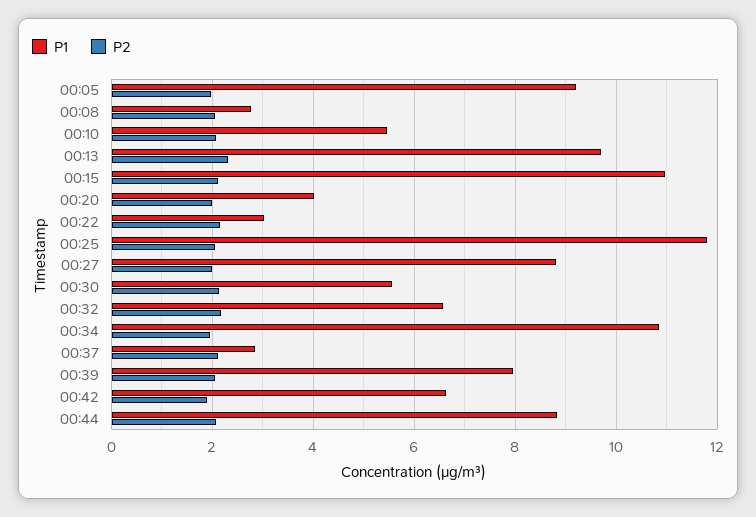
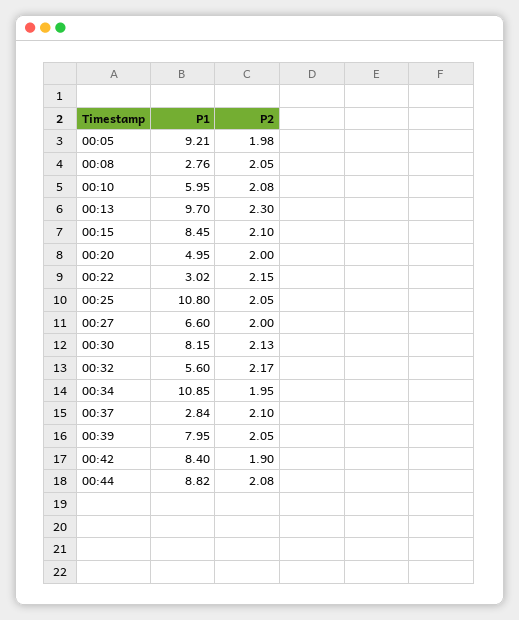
  {
    "P1": {
      "00:05": 9.21,
      "00:08": 2.76,
-     "00:10": 5.4,
+     "00:10": 5.95,
      "00:13": 9.7,
-     "00:15": 11,
+     "00:15": 8.45,
-     "00:20": 4,
+     "00:20": 4.95,
      "00:22": 3.02,
-     "00:25": 11.8,
+     "00:25": 10.8,
-     "00:27": 8.8,
+     "00:27": 6.6,
-     "00:30": 5.6,
+     "00:30": 8.15,
-     "00:32": 6.6,
+     "00:32": 5.6,
      "00:34": 10.85,
      "00:37": 2.84,
      "00:39": 7.95,
-     "00:42": 6.6,
+     "00:42": 8.4,
      "00:44": 8.82
    },
    "P2": {
      "00:05": 1.98,
      "00:08": 2.05,
      "00:10": 2.08,
      "00:13": 2.3,
      "00:15": 2.1,
      "00:20": 2,
      "00:22": 2.15,
      "00:25": 2.05,
      "00:27": 2,
      "00:30": 2.13,
      "00:32": 2.17,
      "00:34": 1.95,
      "00:37": 2.1,
      "00:39": 2.05,
      "00:42": 1.9,
      "00:44": 2.08
    }
  }

